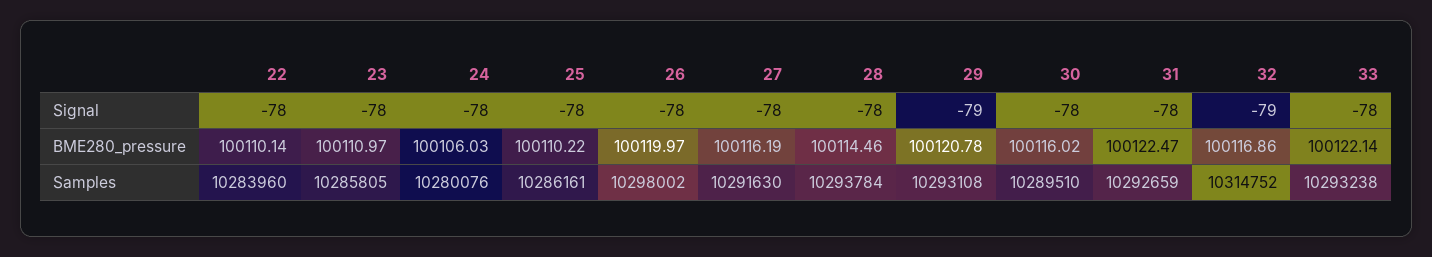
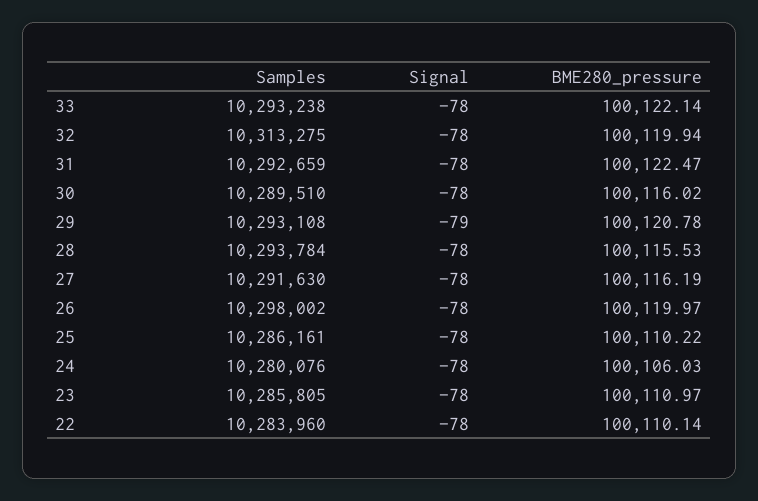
  {
    "22": {
      "Signal": -78,
      "BME280_pressure": 100110.14,
      "Samples": 10283960
    },
    "23": {
      "Signal": -78,
      "BME280_pressure": 100110.97,
      "Samples": 10285805
    },
    "24": {
      "Signal": -78,
      "BME280_pressure": 100106.03,
      "Samples": 10280076
    },
    "25": {
      "Signal": -78,
      "BME280_pressure": 100110.22,
      "Samples": 10286161
    },
    "26": {
      "Signal": -78,
      "BME280_pressure": 100119.97,
      "Samples": 10298002
    },
    "27": {
      "Signal": -78,
      "BME280_pressure": 100116.19,
      "Samples": 10291630
    },
    "28": {
      "Signal": -78,
-     "BME280_pressure": 100114.46,
+     "BME280_pressure": 100115.53,
      "Samples": 10293784
    },
    "29": {
      "Signal": -79,
      "BME280_pressure": 100120.78,
      "Samples": 10293108
    },
    "30": {
      "Signal": -78,
      "BME280_pressure": 100116.02,
      "Samples": 10289510
    },
    "31": {
      "Signal": -78,
      "BME280_pressure": 100122.47,
      "Samples": 10292659
    },
    "32": {
-     "Signal": -79,
+     "Signal": -78,
-     "BME280_pressure": 100116.86,
+     "BME280_pressure": 100119.94,
-     "Samples": 10314752
+     "Samples": 10313275
    },
    "33": {
      "Signal": -78,
      "BME280_pressure": 100122.14,
      "Samples": 10293238
    }
  }

